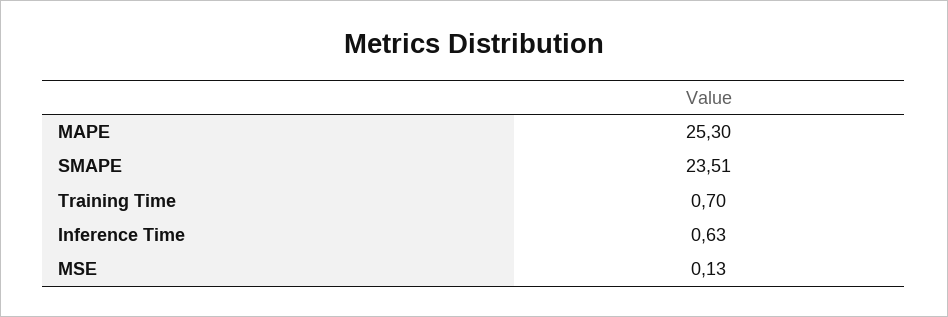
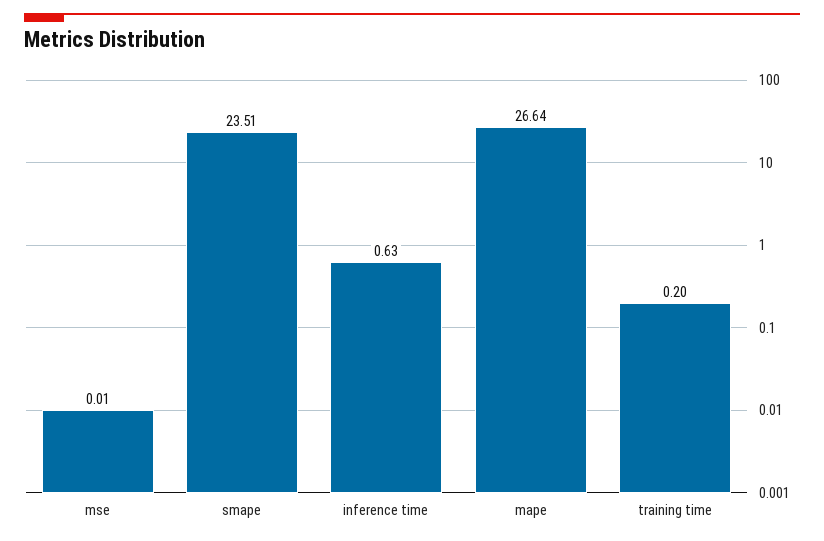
  {
-   "MAPE": 25.3,
+   "MAPE": 26.64,
    "SMAPE": 23.51,
-   "Training Time": 0.7,
+   "Training Time": 0.2,
    "Inference Time": 0.63,
-   "MSE": 0.13
+   "MSE": 0.01
  }

